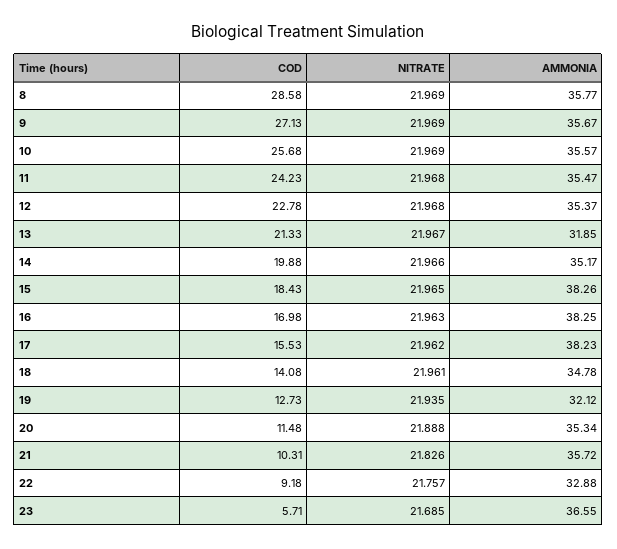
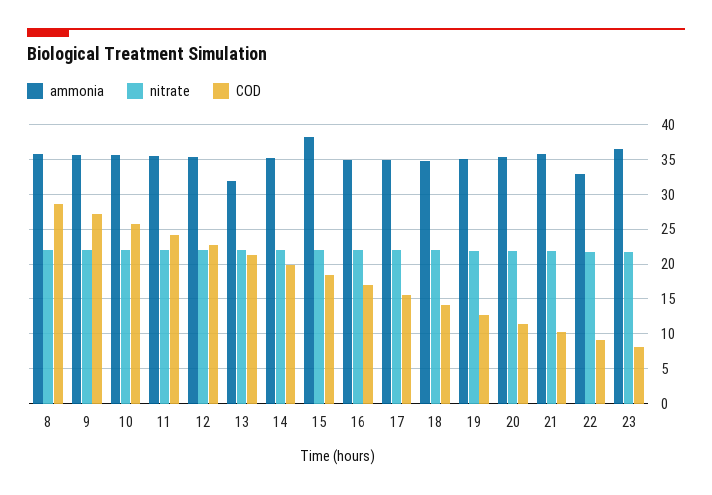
  {
    "COD": {
      "8": 28.58,
      "9": 27.13,
      "10": 25.68,
      "11": 24.23,
      "12": 22.78,
      "13": 21.33,
      "14": 19.88,
      "15": 18.43,
      "16": 16.98,
      "17": 15.53,
      "18": 14.08,
      "19": 12.73,
      "20": 11.48,
      "21": 10.31,
      "22": 9.18,
-     "23": 5.71
+     "23": 8
    },
    "NITRATE": {
      "8": 21.969,
      "9": 21.969,
      "10": 21.969,
      "11": 21.968,
      "12": 21.968,
      "13": 21.967,
      "14": 21.966,
      "15": 21.965,
      "16": 21.963,
      "17": 21.962,
      "18": 21.961,
      "19": 21.935,
      "20": 21.888,
      "21": 21.826,
      "22": 21.757,
      "23": 21.685
    },
    "AMMONIA": {
      "8": 35.77,
      "9": 35.67,
      "10": 35.57,
      "11": 35.47,
      "12": 35.37,
      "13": 31.85,
      "14": 35.17,
      "15": 38.26,
-     "16": 38.25,
+     "16": 35,
-     "17": 38.23,
+     "17": 35,
      "18": 34.78,
-     "19": 32.12,
+     "19": 35,
      "20": 35.34,
      "21": 35.72,
      "22": 32.88,
      "23": 36.55
    }
  }

